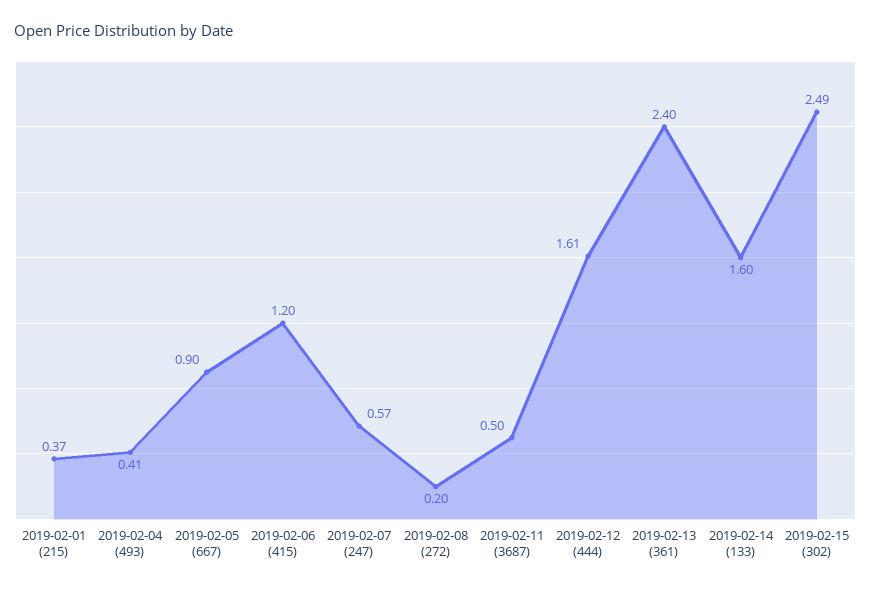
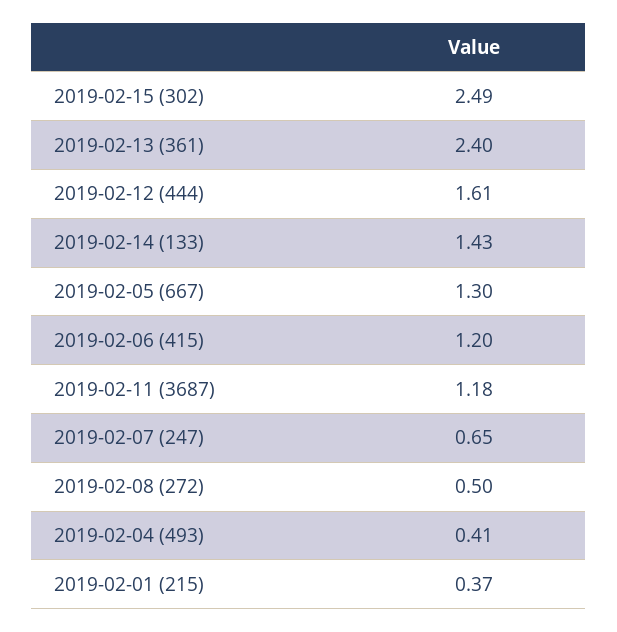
  {
    "2019-02-01 (215)": 0.37,
    "2019-02-04 (493)": 0.41,
-   "2019-02-05 (667)": 0.9,
+   "2019-02-05 (667)": 1.3,
    "2019-02-06 (415)": 1.2,
-   "2019-02-07 (247)": 0.57,
+   "2019-02-07 (247)": 0.65,
-   "2019-02-08 (272)": 0.2,
+   "2019-02-08 (272)": 0.5,
-   "2019-02-11 (3687)": 0.5,
+   "2019-02-11 (3687)": 1.18,
    "2019-02-12 (444)": 1.61,
    "2019-02-13 (361)": 2.4,
-   "2019-02-14 (133)": 1.6,
+   "2019-02-14 (133)": 1.43,
    "2019-02-15 (302)": 2.49
  }

